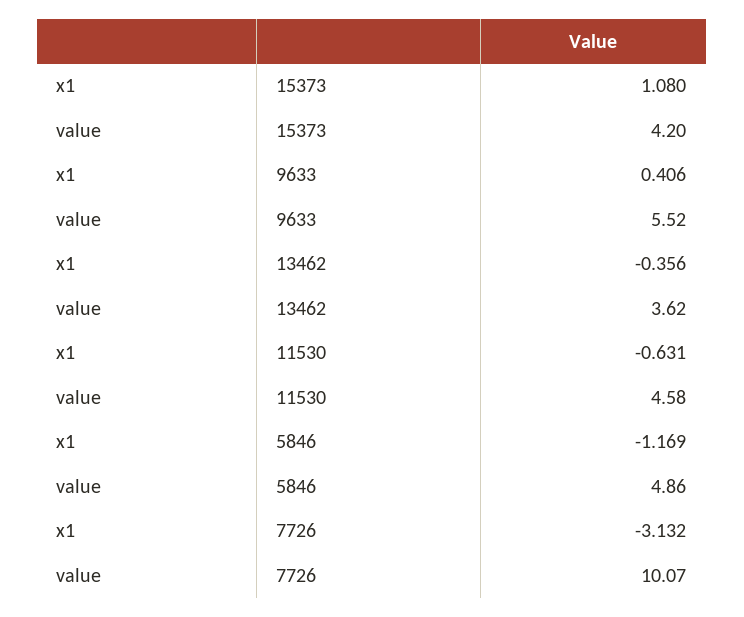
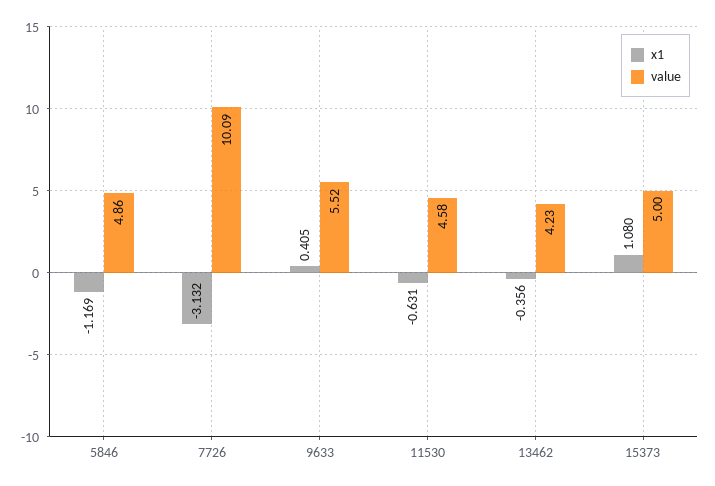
  {
    "x1": {
      "15373": 1.08,
-     "9633": 0.406,
+     "9633": 0.405,
      "13462": -0.356,
      "11530": -0.631,
      "5846": -1.169,
      "7726": -3.132
    },
    "value": {
-     "15373": 4.2,
+     "15373": 5,
      "9633": 5.52,
-     "13462": 3.62,
+     "13462": 4.23,
      "11530": 4.58,
      "5846": 4.86,
-     "7726": 10.07
+     "7726": 10.09
    }
  }

